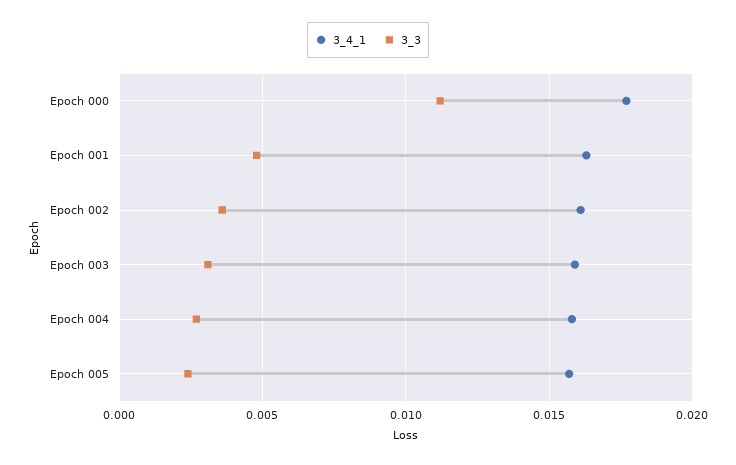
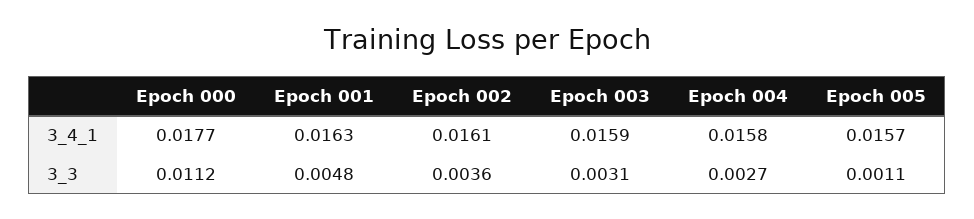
  {
    "3_4_1": {
      "Epoch 000": 0.0177,
      "Epoch 001": 0.0163,
      "Epoch 002": 0.0161,
      "Epoch 003": 0.0159,
      "Epoch 004": 0.0158,
      "Epoch 005": 0.0157
    },
    "3_3": {
      "Epoch 000": 0.0112,
      "Epoch 001": 0.0048,
      "Epoch 002": 0.0036,
      "Epoch 003": 0.0031,
      "Epoch 004": 0.0027,
-     "Epoch 005": 0.0025
+     "Epoch 005": 0.0011
    }
  }

